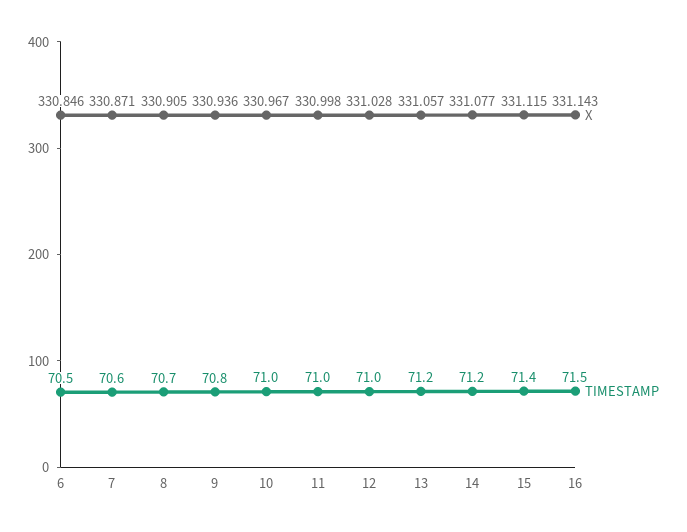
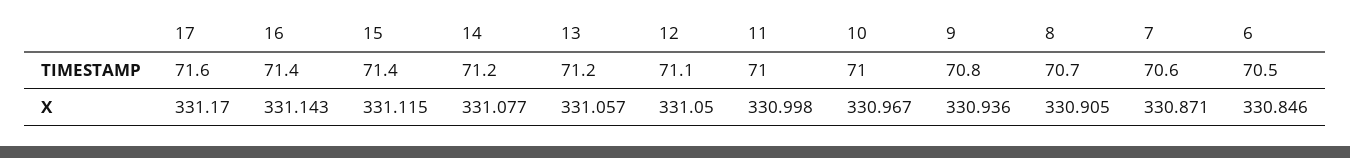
  {
    "X": {
      "6": 330.846,
      "7": 330.871,
      "8": 330.905,
      "9": 330.936,
      "10": 330.967,
      "11": 330.998,
-     "12": 331.028,
+     "12": 331.05,
      "13": 331.057,
      "14": 331.077,
      "15": 331.115,
-     "16": 331.143
+     "16": 331.143,
+     "17": 331.17
    },
    "TIMESTAMP": {
      "6": 70.5,
      "7": 70.6,
      "8": 70.7,
      "9": 70.8,
      "10": 71,
      "11": 71,
-     "12": 71,
+     "12": 71.1,
      "13": 71.2,
      "14": 71.2,
      "15": 71.4,
-     "16": 71.5
+     "16": 71.4,
+     "17": 71.6
    }
  }

